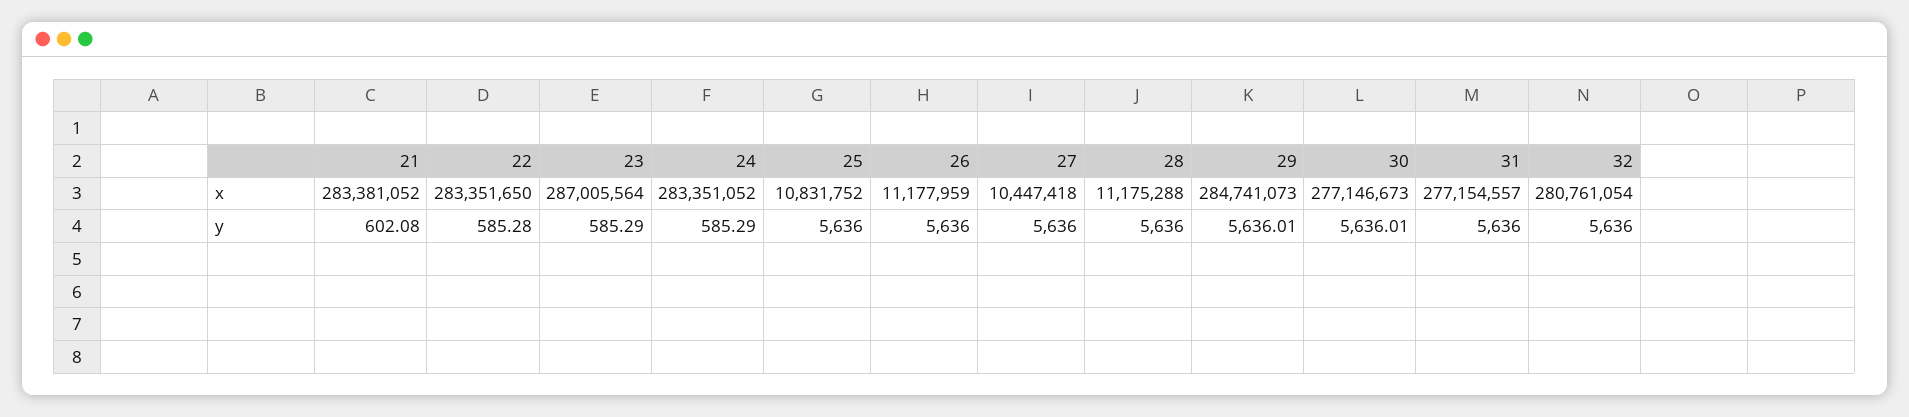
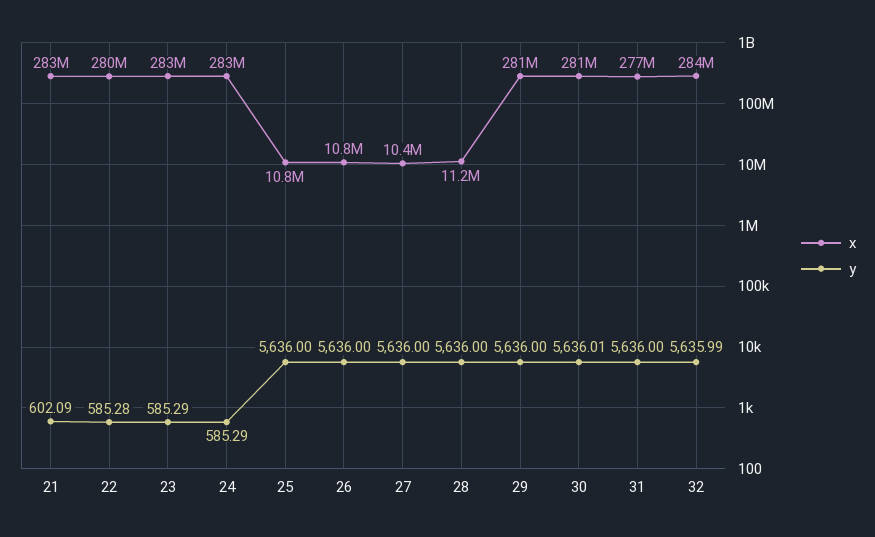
  {
    "x": {
      "21": 283381052,
-     "22": 283351650,
+     "22": 280000000,
-     "23": 287005564,
+     "23": 283000000,
      "24": 283351052,
      "25": 10831752,
-     "26": 11177959,
+     "26": 10800000,
      "27": 10447418,
      "28": 11175288,
-     "29": 284741073,
+     "29": 281000000,
-     "30": 277146673,
+     "30": 281000000,
      "31": 277154557,
-     "32": 280761054
+     "32": 284000000
    },
    "y": {
-     "21": 602.08,
+     "21": 602.09,
      "22": 585.28,
      "23": 585.29,
      "24": 585.29,
      "25": 5636,
      "26": 5636,
      "27": 5636,
      "28": 5636,
-     "29": 5636.01,
+     "29": 5636,
      "30": 5636.01,
      "31": 5636,
-     "32": 5636
+     "32": 5635.99
    }
  }

